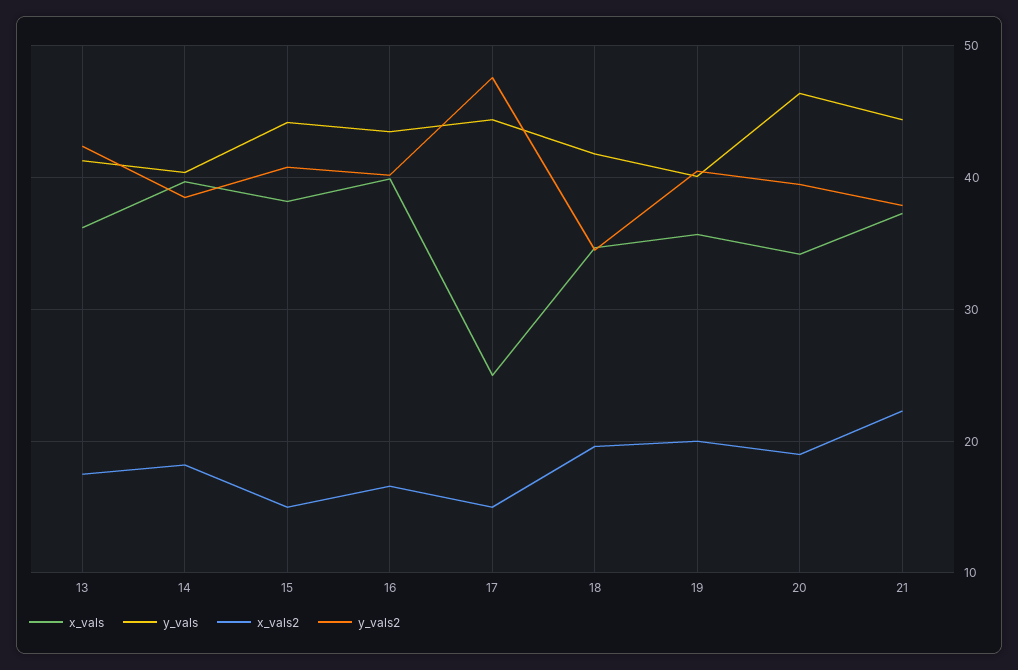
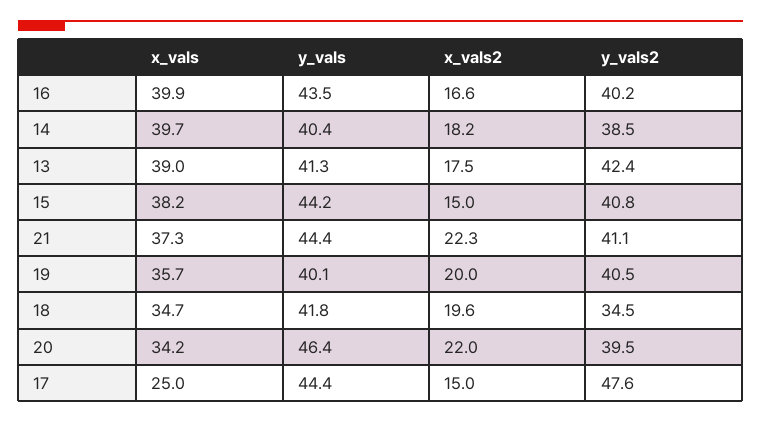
  {
    "x_vals": {
-     "13": 36,
+     "13": 39,
      "14": 39.7,
      "15": 38.2,
      "16": 39.9,
      "17": 25,
      "18": 34.7,
      "19": 35.7,
      "20": 34.2,
      "21": 37.3
    },
    "y_vals": {
      "13": 41.3,
      "14": 40.4,
      "15": 44.2,
      "16": 43.5,
      "17": 44.4,
      "18": 41.8,
      "19": 40.1,
      "20": 46.4,
      "21": 44.4
    },
    "x_vals2": {
      "13": 17.5,
      "14": 18.2,
      "15": 15,
      "16": 16.6,
      "17": 15,
      "18": 19.6,
      "19": 20,
-     "20": 19,
+     "20": 22,
      "21": 22.3
    },
    "y_vals2": {
      "13": 42.4,
      "14": 38.5,
      "15": 40.8,
      "16": 40.2,
      "17": 47.6,
      "18": 34.5,
      "19": 40.5,
      "20": 39.5,
-     "21": 38
+     "21": 41.1
    }
  }

